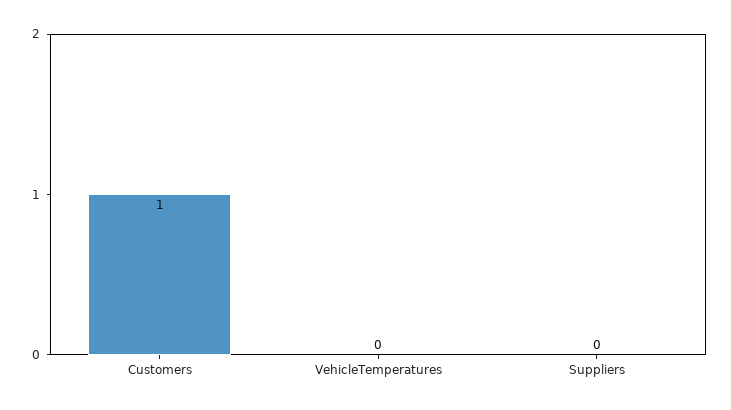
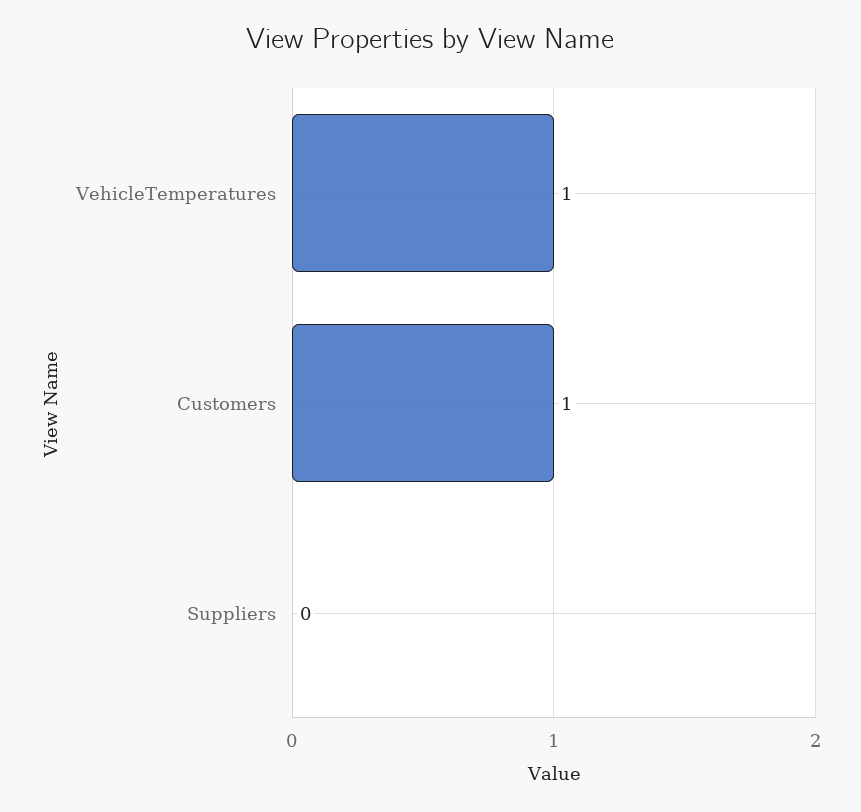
  {
    "Customers": 1,
-   "VehicleTemperatures": 0,
+   "VehicleTemperatures": 1,
    "Suppliers": 0
  }

